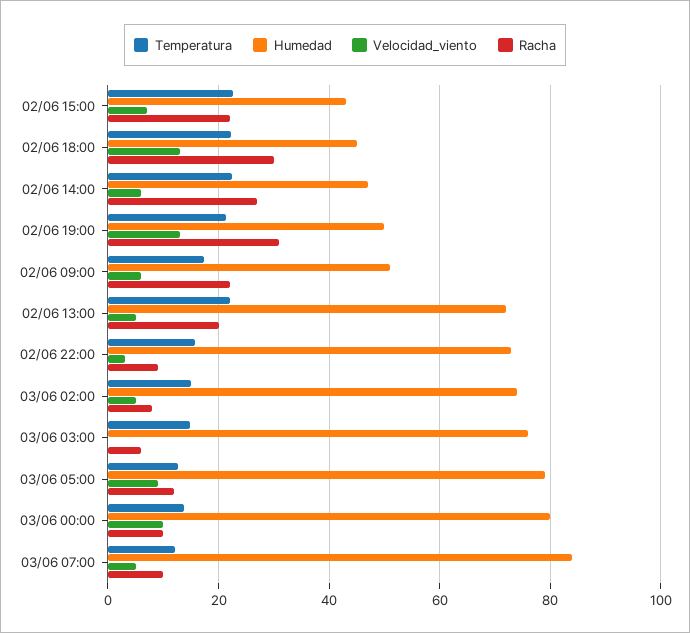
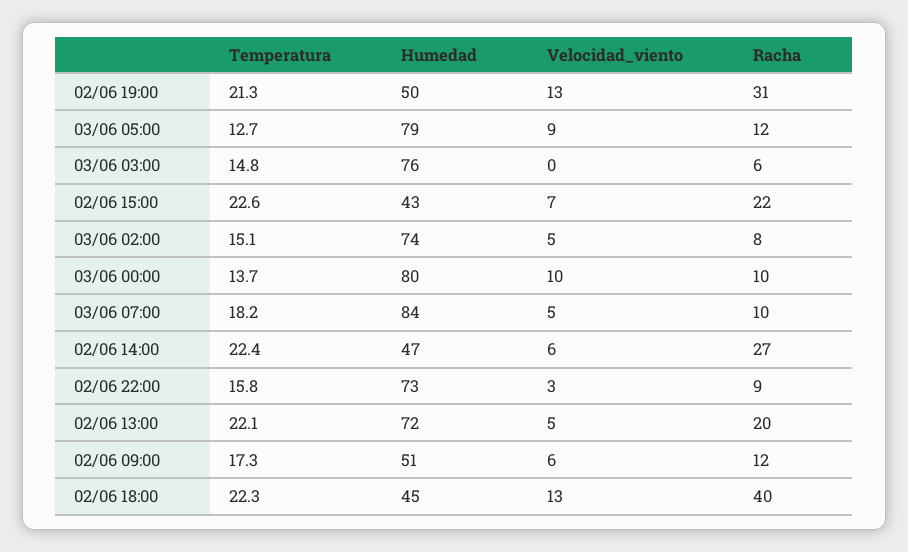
  {
    "Temperatura": {
      "02/06 15:00": 22.6,
      "02/06 18:00": 22.3,
      "02/06 14:00": 22.4,
      "02/06 19:00": 21.3,
      "02/06 09:00": 17.3,
      "02/06 13:00": 22.1,
      "02/06 22:00": 15.8,
      "03/06 02:00": 15.1,
      "03/06 03:00": 14.8,
      "03/06 05:00": 12.7,
      "03/06 00:00": 13.7,
-     "03/06 07:00": 12
+     "03/06 07:00": 18.2
    },
    "Humedad": {
      "02/06 15:00": 43,
      "02/06 18:00": 45,
      "02/06 14:00": 47,
      "02/06 19:00": 50,
      "02/06 09:00": 51,
      "02/06 13:00": 72,
      "02/06 22:00": 73,
      "03/06 02:00": 74,
      "03/06 03:00": 76,
      "03/06 05:00": 79,
      "03/06 00:00": 80,
      "03/06 07:00": 84
    },
    "Velocidad_viento": {
      "02/06 15:00": 7,
      "02/06 18:00": 13,
      "02/06 14:00": 6,
      "02/06 19:00": 13,
      "02/06 09:00": 6,
      "02/06 13:00": 5,
      "02/06 22:00": 3,
      "03/06 02:00": 5,
      "03/06 03:00": 0,
      "03/06 05:00": 9,
      "03/06 00:00": 10,
      "03/06 07:00": 5
    },
    "Racha": {
      "02/06 15:00": 22,
-     "02/06 18:00": 30,
+     "02/06 18:00": 40,
      "02/06 14:00": 27,
      "02/06 19:00": 31,
-     "02/06 09:00": 22,
+     "02/06 09:00": 12,
      "02/06 13:00": 20,
      "02/06 22:00": 9,
      "03/06 02:00": 8,
      "03/06 03:00": 6,
      "03/06 05:00": 12,
      "03/06 00:00": 10,
      "03/06 07:00": 10
    }
  }

